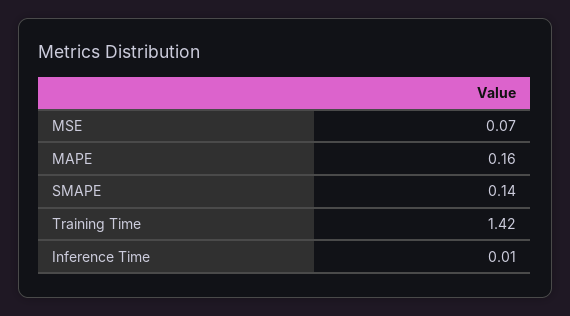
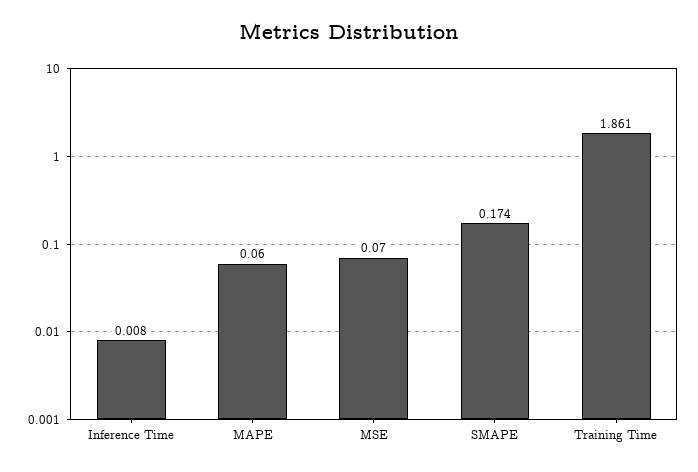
  {
    "MSE": 0.07,
-   "MAPE": 0.16,
+   "MAPE": 0.06,
-   "SMAPE": 0.14,
+   "SMAPE": 0.174,
-   "Training Time": 1.42,
+   "Training Time": 1.861,
    "Inference Time": 0.008
  }

